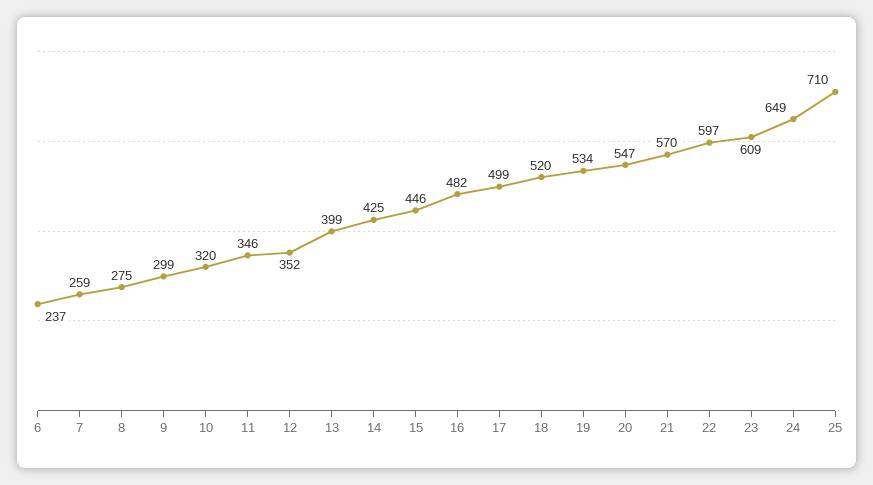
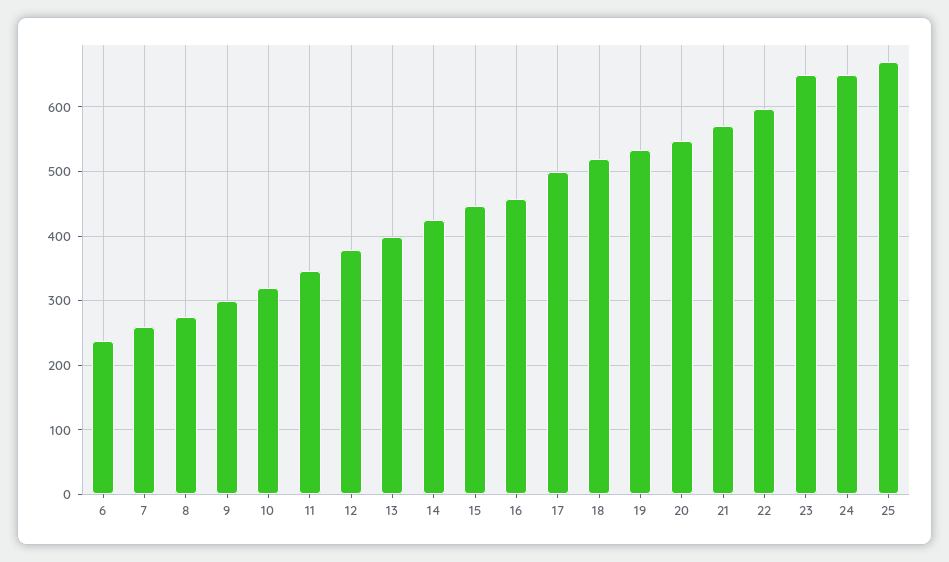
  {
    "6": 237,
    "7": 259,
    "8": 275,
    "9": 299,
    "10": 320,
    "11": 346,
-   "12": 352,
+   "12": 380,
    "13": 399,
    "14": 425,
    "15": 446,
-   "16": 482,
+   "16": 460,
    "17": 499,
    "18": 520,
    "19": 534,
    "20": 547,
    "21": 570,
    "22": 597,
-   "23": 609,
+   "23": 650,
    "24": 649,
-   "25": 710
+   "25": 670
  }

